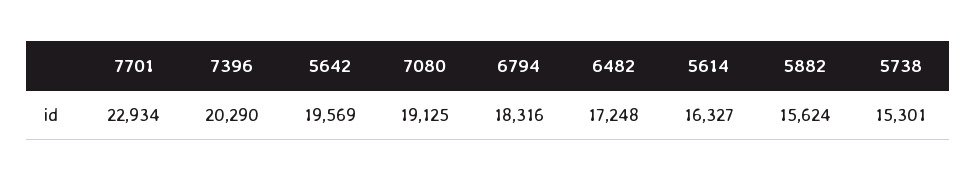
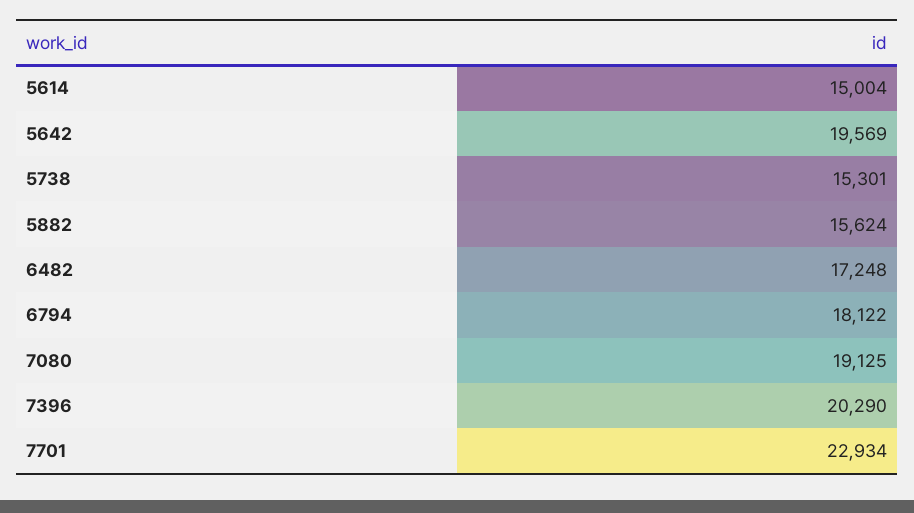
  {
    "7701": 22934,
    "7396": 20290,
    "5642": 19569,
    "7080": 19125,
-   "6794": 18316,
+   "6794": 18122,
    "6482": 17248,
-   "5614": 16327,
+   "5614": 15004,
    "5882": 15624,
    "5738": 15301
  }

